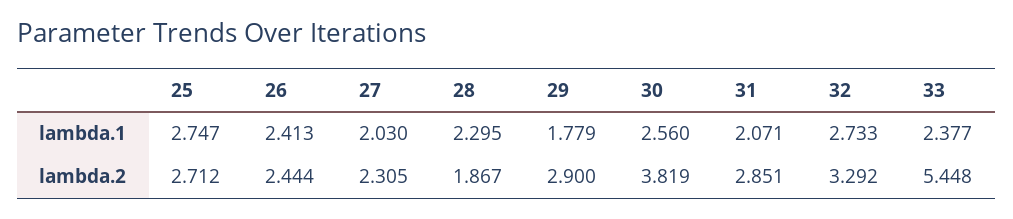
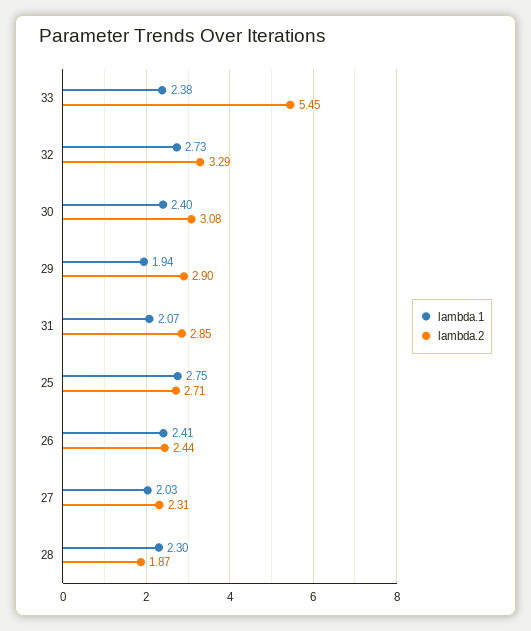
  {
    "lambda.1": {
      "25": 2.747,
      "26": 2.413,
      "27": 2.03,
      "28": 2.295,
-     "29": 1.779,
+     "29": 1.94,
-     "30": 2.56,
+     "30": 2.4,
      "31": 2.071,
      "32": 2.733,
      "33": 2.377
    },
    "lambda.2": {
      "25": 2.712,
      "26": 2.444,
      "27": 2.305,
      "28": 1.867,
      "29": 2.9,
-     "30": 3.819,
+     "30": 3.08,
      "31": 2.851,
      "32": 3.292,
      "33": 5.448
    }
  }

